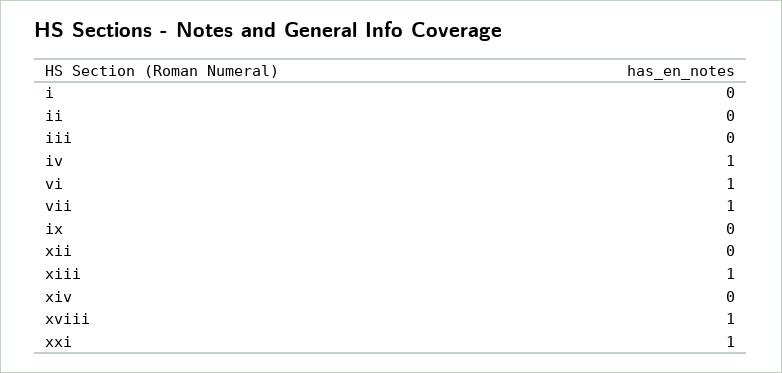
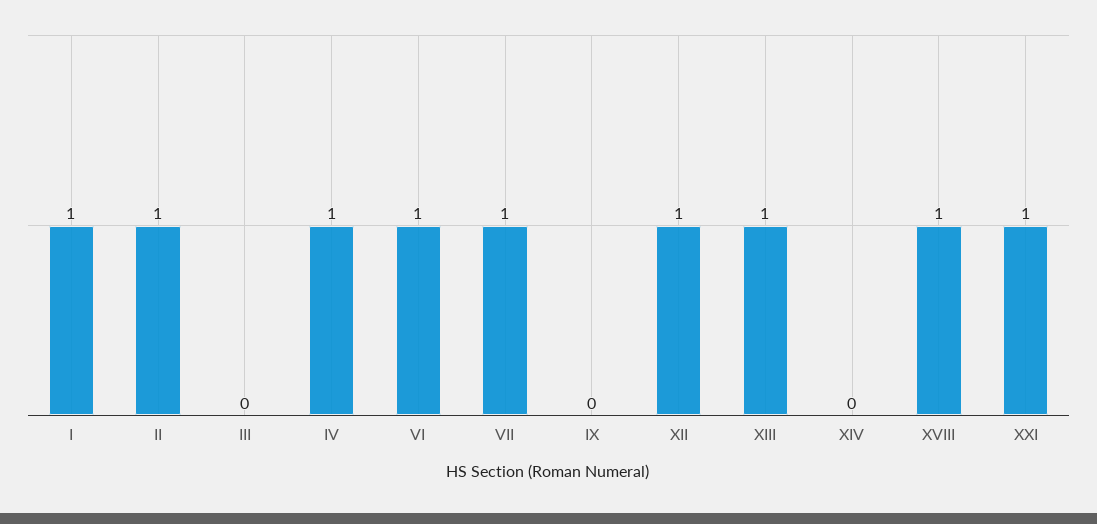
  {
-   "i": 0,
+   "i": 1,
-   "ii": 0,
+   "ii": 1,
    "iii": 0,
    "iv": 1,
    "vi": 1,
    "vii": 1,
    "ix": 0,
-   "xii": 0,
+   "xii": 1,
    "xiii": 1,
    "xiv": 0,
    "xviii": 1,
    "xxi": 1
  }

